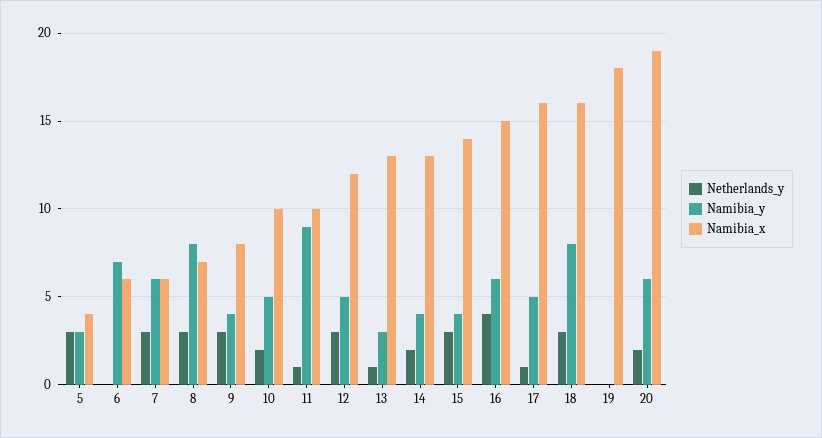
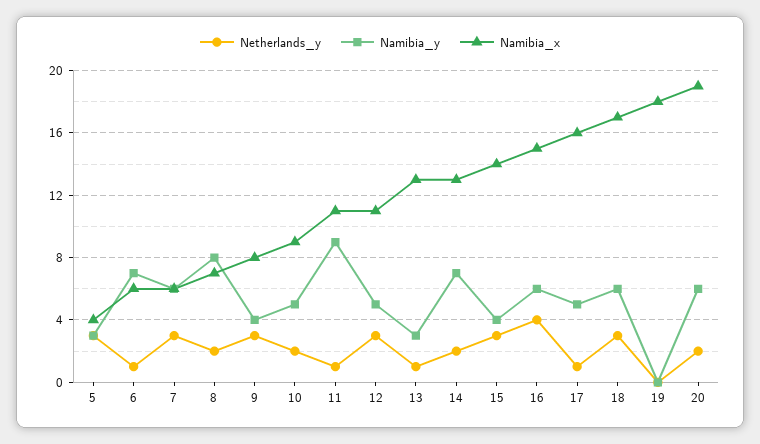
  {
    "Netherlands_y": {
      "5": 3,
-     "6": 0,
+     "6": 1,
      "7": 3,
-     "8": 3,
+     "8": 2,
      "9": 3,
      "10": 2,
      "11": 1,
      "12": 3,
      "13": 1,
      "14": 2,
      "15": 3,
      "16": 4,
      "17": 1,
      "18": 3,
      "19": 0,
      "20": 2
    },
    "Namibia_y": {
      "5": 3,
      "6": 7,
      "7": 6,
      "8": 8,
      "9": 4,
      "10": 5,
      "11": 9,
      "12": 5,
      "13": 3,
-     "14": 4,
+     "14": 7,
      "15": 4,
      "16": 6,
      "17": 5,
-     "18": 8,
+     "18": 6,
      "19": 0,
      "20": 6
    },
    "Namibia_x": {
      "5": 4,
      "6": 6,
      "7": 6,
      "8": 7,
      "9": 8,
-     "10": 10,
+     "10": 9,
-     "11": 10,
+     "11": 11,
-     "12": 12,
+     "12": 11,
      "13": 13,
      "14": 13,
      "15": 14,
      "16": 15,
      "17": 16,
-     "18": 16,
+     "18": 17,
      "19": 18,
      "20": 19
    }
  }

